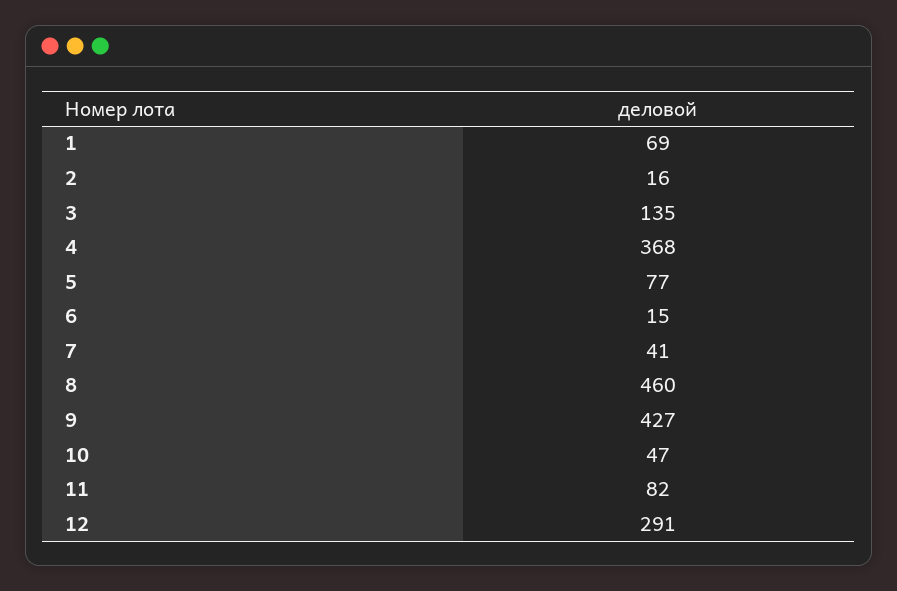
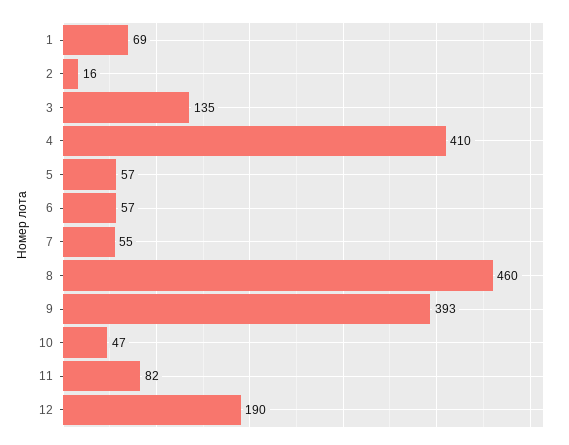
  {
    "1": 69,
    "2": 16,
    "3": 135,
-   "4": 368,
+   "4": 410,
-   "5": 77,
+   "5": 57,
-   "6": 15,
+   "6": 57,
-   "7": 41,
+   "7": 55,
    "8": 460,
-   "9": 427,
+   "9": 393,
    "10": 47,
    "11": 82,
-   "12": 291
+   "12": 190
  }

